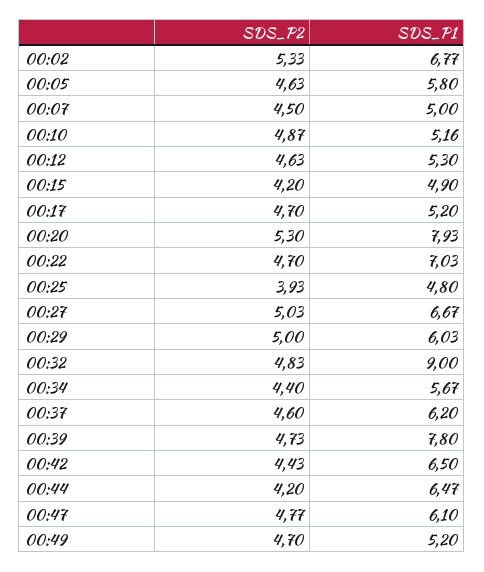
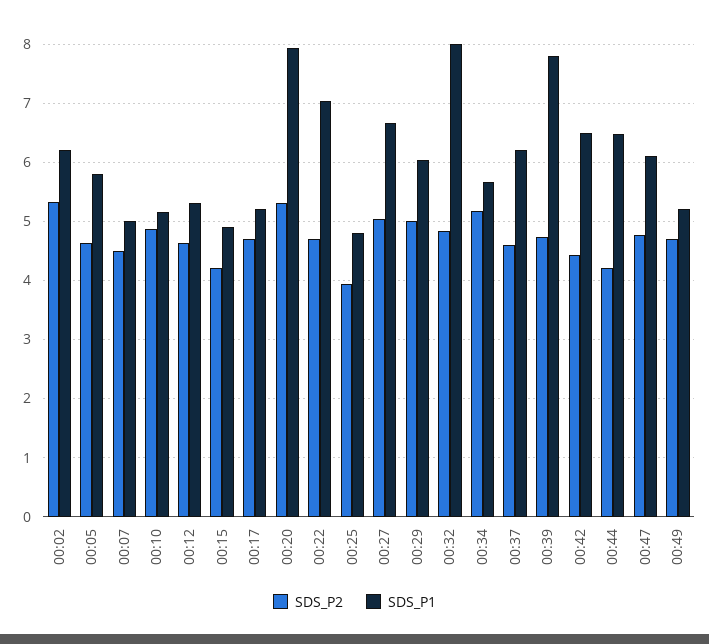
  {
    "SDS_P2": {
      "00:02": 5.33,
      "00:05": 4.63,
      "00:07": 4.5,
      "00:10": 4.87,
      "00:12": 4.63,
      "00:15": 4.2,
      "00:17": 4.7,
      "00:20": 5.3,
      "00:22": 4.7,
      "00:25": 3.93,
      "00:27": 5.03,
      "00:29": 5,
      "00:32": 4.83,
-     "00:34": 4.4,
+     "00:34": 5.2,
      "00:37": 4.6,
      "00:39": 4.73,
      "00:42": 4.43,
      "00:44": 4.2,
      "00:47": 4.77,
      "00:49": 4.7
    },
    "SDS_P1": {
-     "00:02": 6.77,
+     "00:02": 6.2,
      "00:05": 5.8,
      "00:07": 5,
      "00:10": 5.16,
      "00:12": 5.3,
      "00:15": 4.9,
      "00:17": 5.2,
      "00:20": 7.93,
      "00:22": 7.03,
      "00:25": 4.8,
      "00:27": 6.67,
      "00:29": 6.03,
-     "00:32": 9,
+     "00:32": 8,
      "00:34": 5.67,
      "00:37": 6.2,
      "00:39": 7.8,
      "00:42": 6.5,
      "00:44": 6.47,
      "00:47": 6.1,
      "00:49": 5.2
    }
  }

